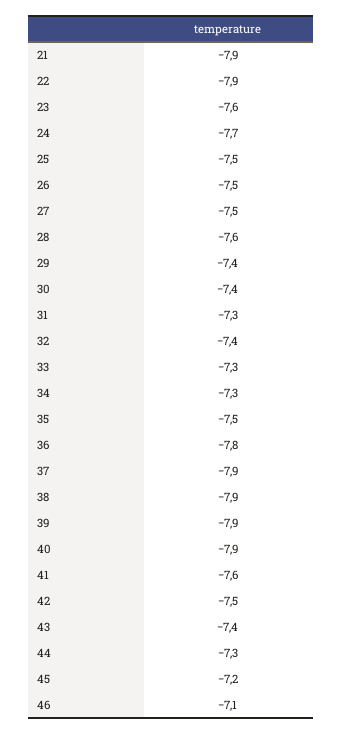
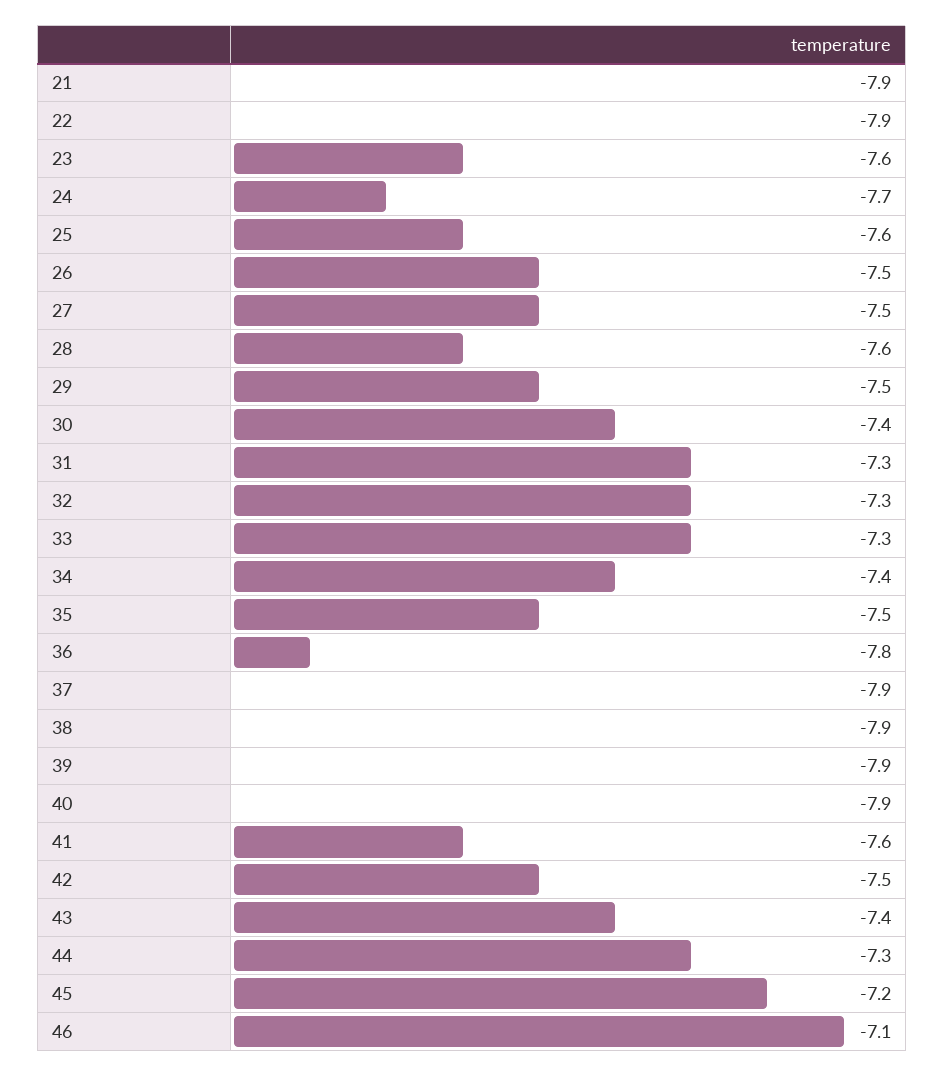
  {
    "21": -7.9,
    "22": -7.9,
    "23": -7.6,
    "24": -7.7,
-   "25": -7.5,
+   "25": -7.6,
    "26": -7.5,
    "27": -7.5,
    "28": -7.6,
-   "29": -7.4,
+   "29": -7.5,
    "30": -7.4,
    "31": -7.3,
-   "32": -7.4,
+   "32": -7.3,
    "33": -7.3,
-   "34": -7.3,
+   "34": -7.4,
    "35": -7.5,
    "36": -7.8,
    "37": -7.9,
    "38": -7.9,
    "39": -7.9,
    "40": -7.9,
    "41": -7.6,
    "42": -7.5,
    "43": -7.4,
    "44": -7.3,
    "45": -7.2,
    "46": -7.1
  }

